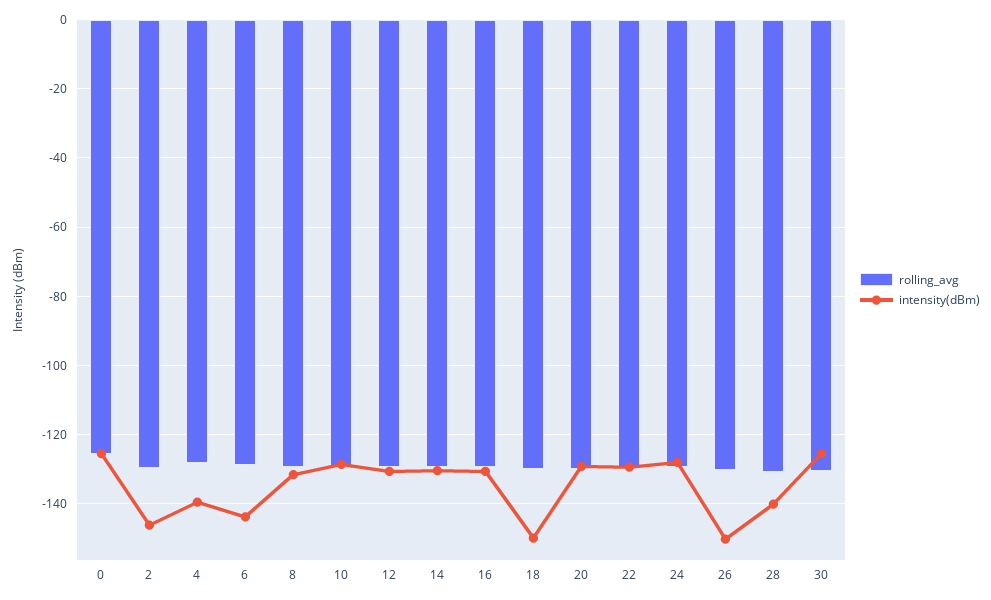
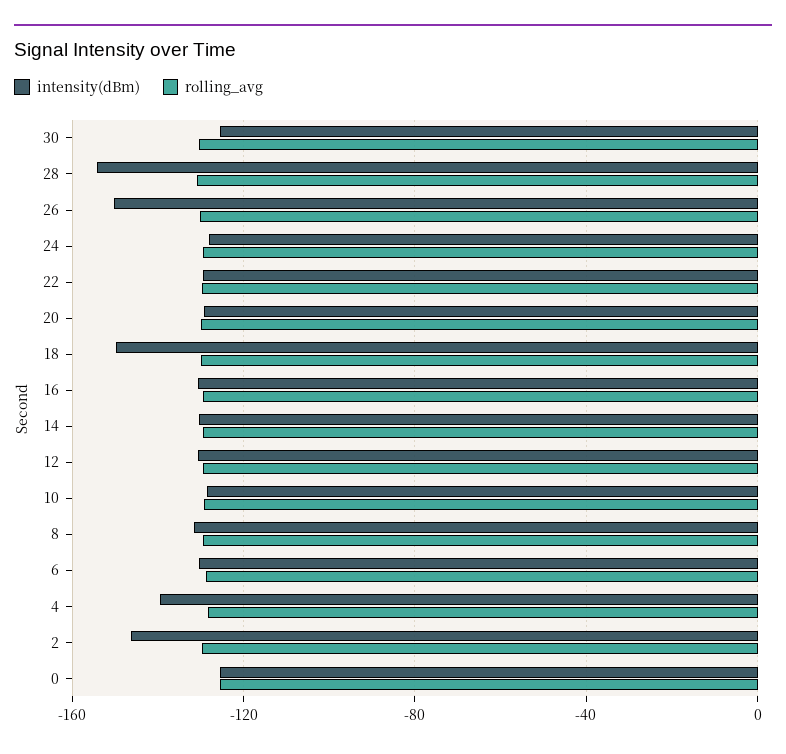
  {
    "rolling_avg": {
      "0": -126,
      "2": -130,
      "4": -128,
      "6": -128,
      "8": -130,
      "10": -130,
      "12": -130,
      "14": -130,
      "16": -130,
      "18": -130,
      "20": -130,
      "22": -130,
      "24": -130,
      "26": -130,
      "28": -130,
      "30": -130
    },
    "intensity(dBm)": {
      "0": -126,
      "2": -146,
      "4": -140,
-     "6": -144,
+     "6": -130,
      "8": -132,
      "10": -128,
      "12": -130,
      "14": -130,
      "16": -130,
      "18": -150,
      "20": -130,
      "22": -130,
      "24": -128,
      "26": -150,
-     "28": -140,
+     "28": -155,
      "30": -126
    }
  }

